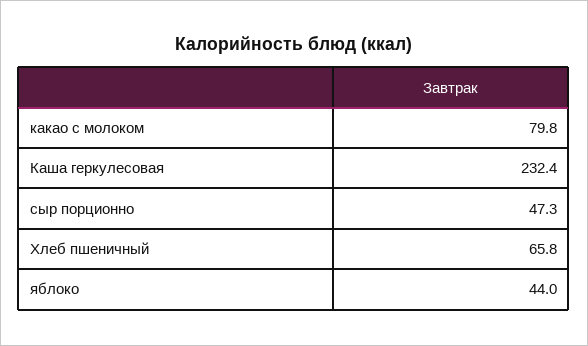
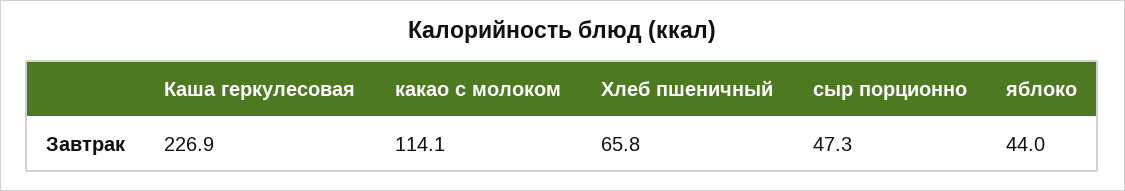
  {
-   "какао с молоком": 79.8,
+   "какао с молоком": 114.1,
-   "Каша геркулесовая": 232.4,
+   "Каша геркулесовая": 226.9,
    "сыр порционно": 47.3,
    "Хлеб пшеничный": 65.8,
    "яблоко": 44
  }

